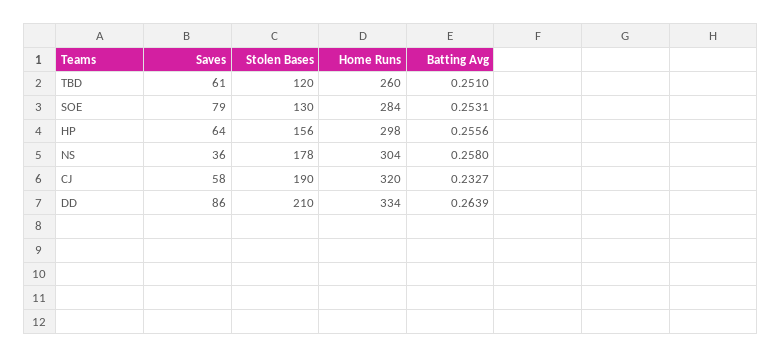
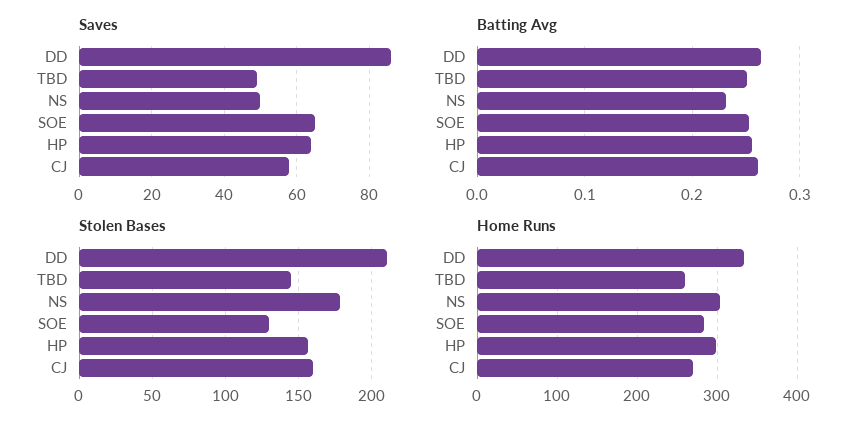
  {
    "Saves": {
-     "TBD": 61,
+     "TBD": 50,
-     "SOE": 79,
+     "SOE": 65,
      "HP": 64,
-     "NS": 36,
+     "NS": 50,
      "CJ": 58,
      "DD": 86
    },
    "Stolen Bases": {
-     "TBD": 120,
+     "TBD": 145,
      "SOE": 130,
      "HP": 156,
      "NS": 178,
-     "CJ": 190,
+     "CJ": 160,
      "DD": 210
    },
    "Home Runs": {
      "TBD": 260,
      "SOE": 284,
      "HP": 298,
      "NS": 304,
-     "CJ": 320,
+     "CJ": 270,
      "DD": 334
    },
    "Batting Avg": {
      "TBD": 0.251,
      "SOE": 0.2531,
      "HP": 0.2556,
-     "NS": 0.258,
+     "NS": 0.23,
-     "CJ": 0.2327,
+     "CJ": 0.26,
      "DD": 0.2639
    }
  }

